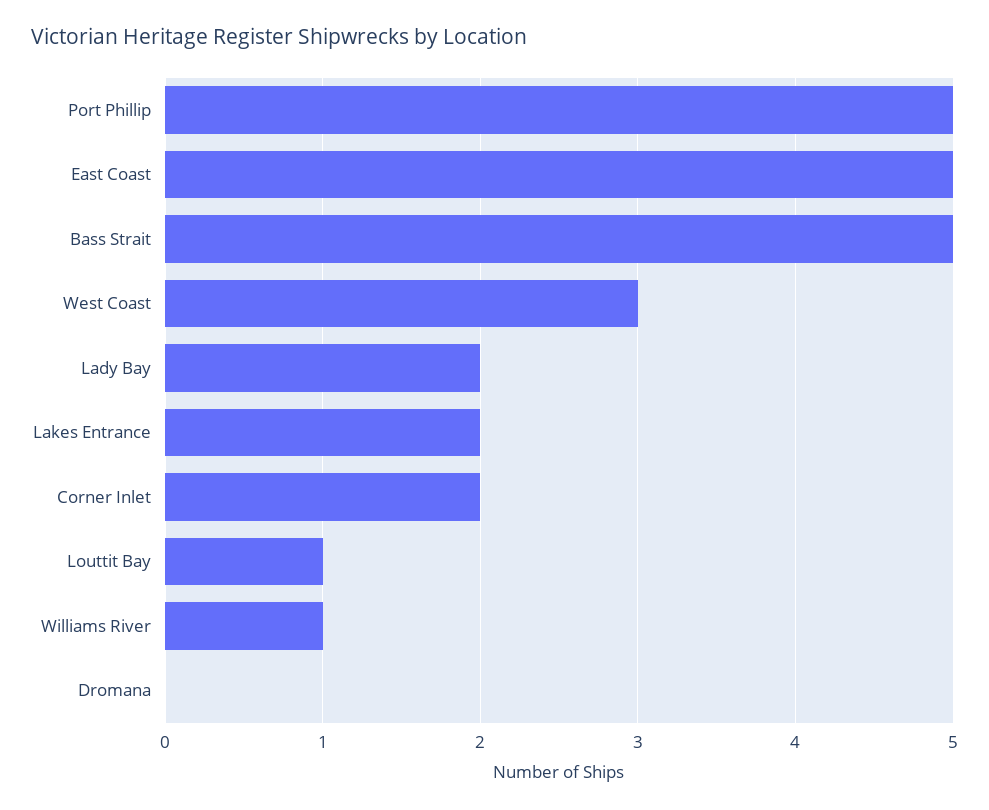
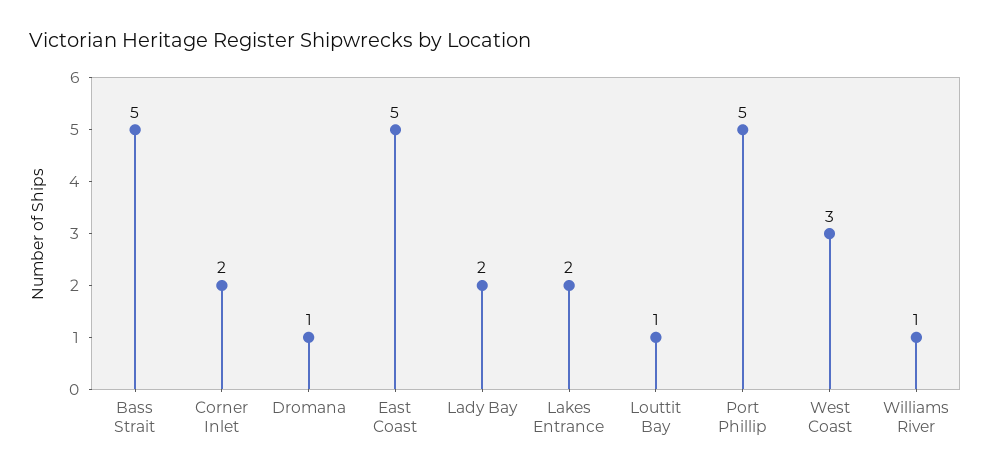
  {
    "Port Phillip": 5,
    "East Coast": 5,
    "Bass Strait": 5,
    "West Coast": 3,
    "Lady Bay": 2,
    "Lakes Entrance": 2,
    "Corner Inlet": 2,
    "Louttit Bay": 1,
    "Williams River": 1,
-   "Dromana": 0
+   "Dromana": 1
  }

